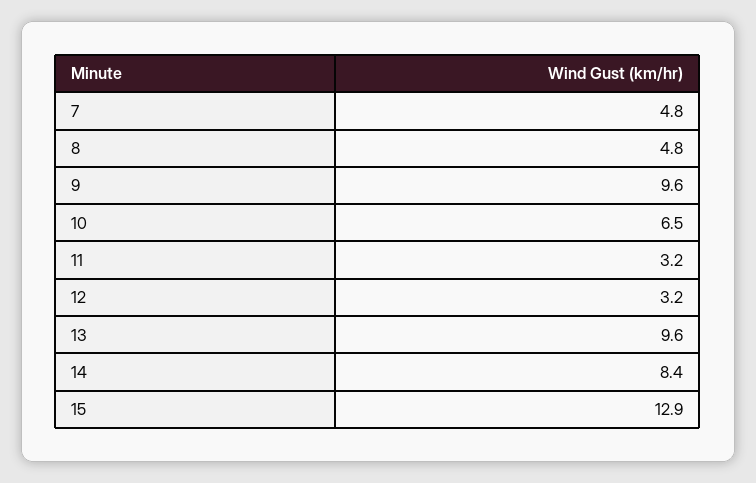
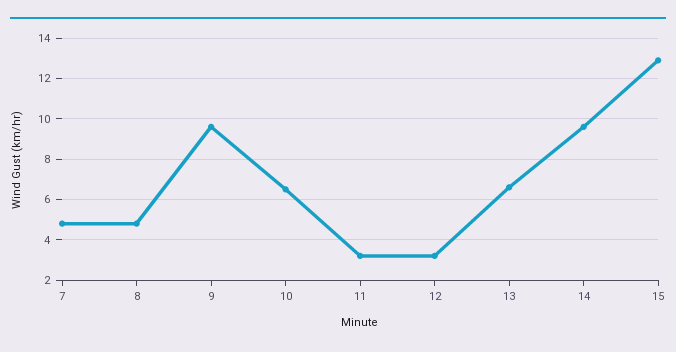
  {
    "7": 4.8,
    "8": 4.8,
    "9": 9.6,
    "10": 6.5,
    "11": 3.2,
    "12": 3.2,
-   "13": 9.6,
+   "13": 6.5,
-   "14": 8.4,
+   "14": 9.5,
    "15": 12.9
  }

